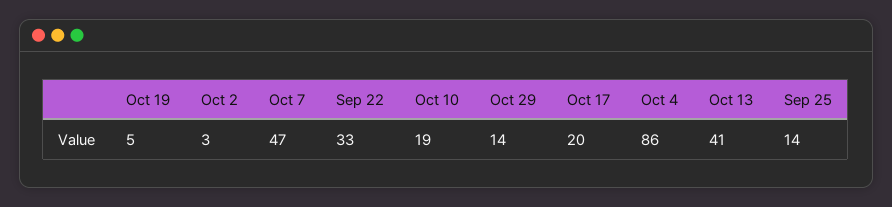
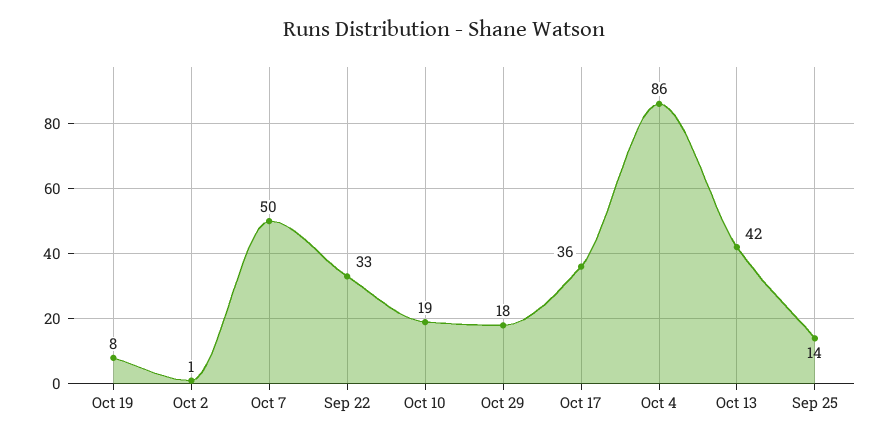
  {
-   "Oct 19": 5,
+   "Oct 19": 8,
-   "Oct 2": 3,
+   "Oct 2": 1,
-   "Oct 7": 47,
+   "Oct 7": 50,
    "Sep 22": 33,
    "Oct 10": 19,
-   "Oct 29": 14,
+   "Oct 29": 18,
-   "Oct 17": 20,
+   "Oct 17": 36,
    "Oct 4": 86,
-   "Oct 13": 41,
+   "Oct 13": 42,
    "Sep 25": 14
  }

